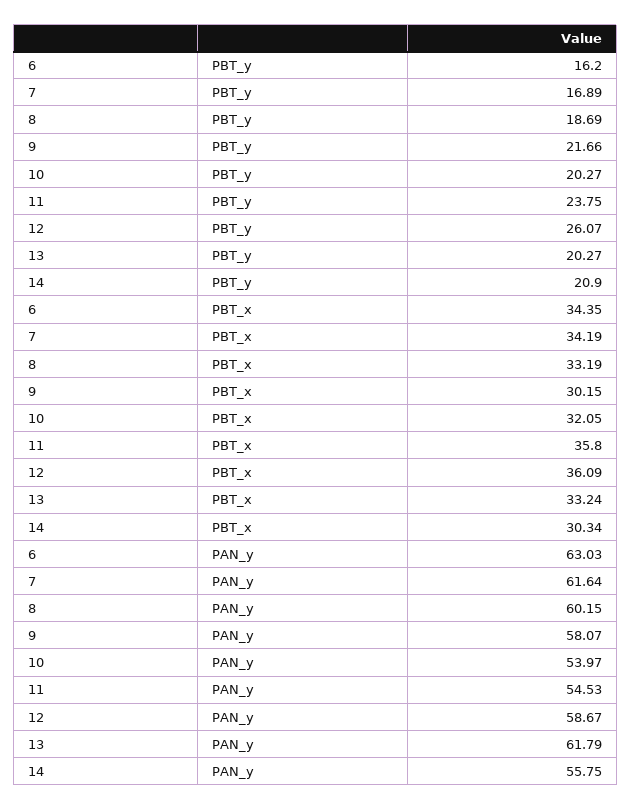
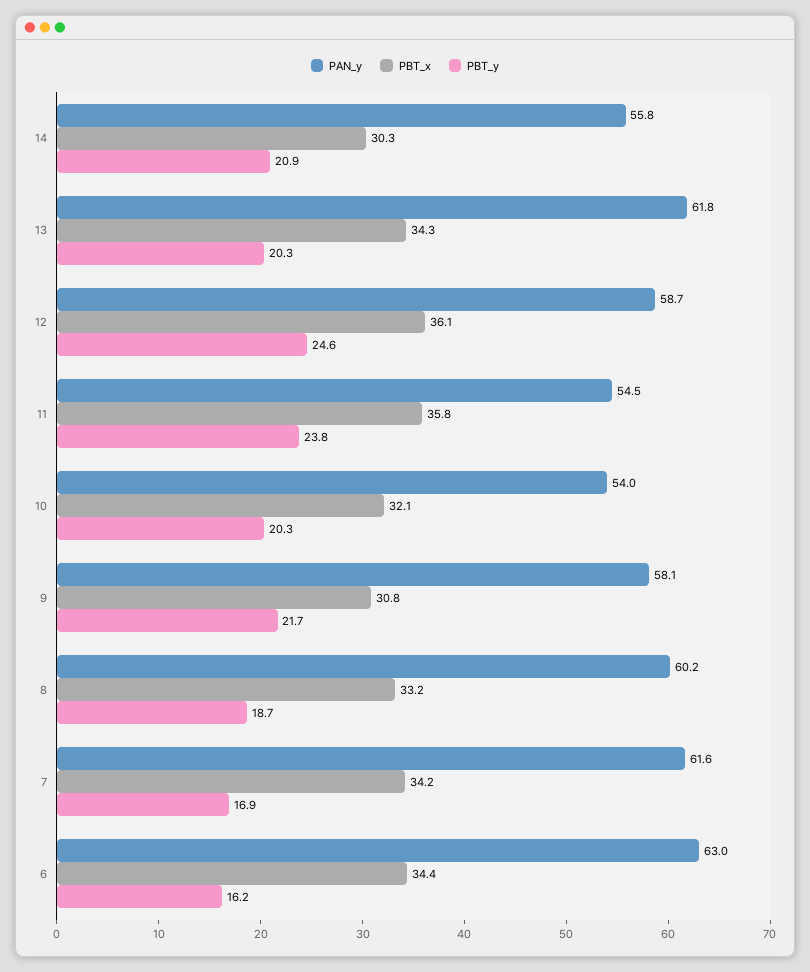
  {
    "PBT_y": {
      "6": 16.2,
      "7": 16.89,
      "8": 18.69,
      "9": 21.66,
      "10": 20.27,
      "11": 23.75,
-     "12": 26.07,
+     "12": 24.6,
      "13": 20.27,
      "14": 20.9
    },
    "PBT_x": {
      "6": 34.35,
      "7": 34.19,
      "8": 33.19,
-     "9": 30.15,
+     "9": 30.8,
      "10": 32.05,
      "11": 35.8,
      "12": 36.09,
-     "13": 33.24,
+     "13": 34.3,
      "14": 30.34
    },
    "PAN_y": {
      "6": 63.03,
      "7": 61.64,
      "8": 60.15,
      "9": 58.07,
      "10": 53.97,
      "11": 54.53,
      "12": 58.67,
      "13": 61.79,
      "14": 55.75
    }
  }

